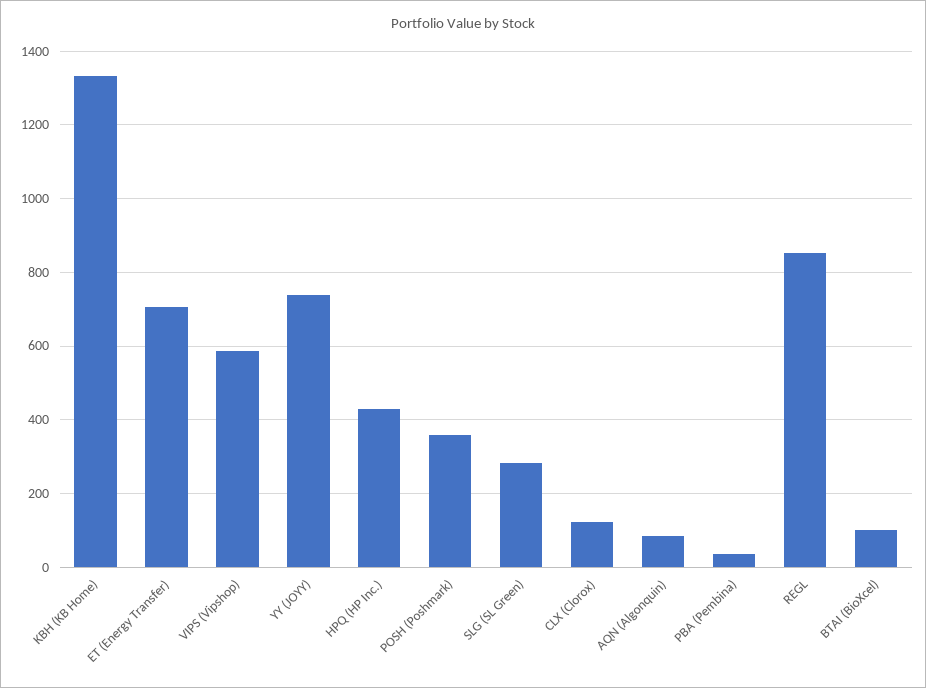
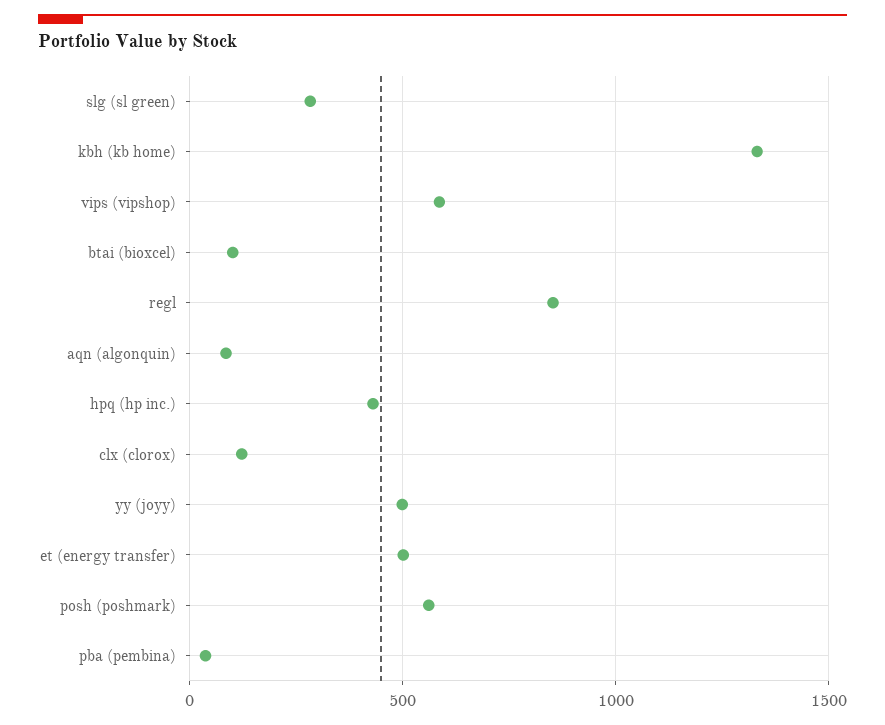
  {
    "KBH (KB Home)": 1340,
-   "ET (Energy Transfer)": 700,
+   "ET (Energy Transfer)": 500,
    "VIPS (Vipshop)": 580,
-   "YY (JOYY)": 740,
+   "YY (JOYY)": 500,
    "HPQ (HP Inc.)": 440,
-   "POSH (Poshmark)": 360,
+   "POSH (Poshmark)": 550,
    "SLG (SL Green)": 280,
    "CLX (Clorox)": 120,
    "AQN (Algonquin)": 80,
    "PBA (Pembina)": 40,
    "REGL": 860,
    "BTAI (BioXcel)": 100
  }

